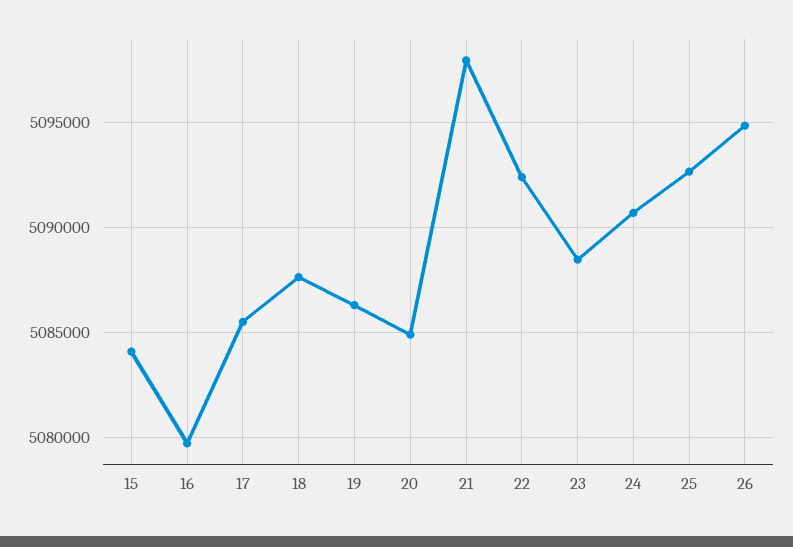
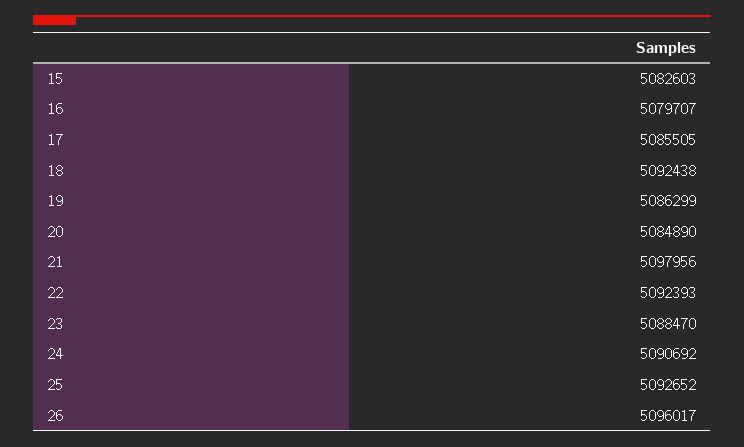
  {
-   "15": 5084000,
+   "15": 5082603,
    "16": 5079707,
    "17": 5085505,
-   "18": 5087500,
+   "18": 5092438,
    "19": 5086299,
    "20": 5084890,
    "21": 5097956,
    "22": 5092393,
    "23": 5088470,
    "24": 5090692,
    "25": 5092652,
-   "26": 5095000
+   "26": 5096017
  }

